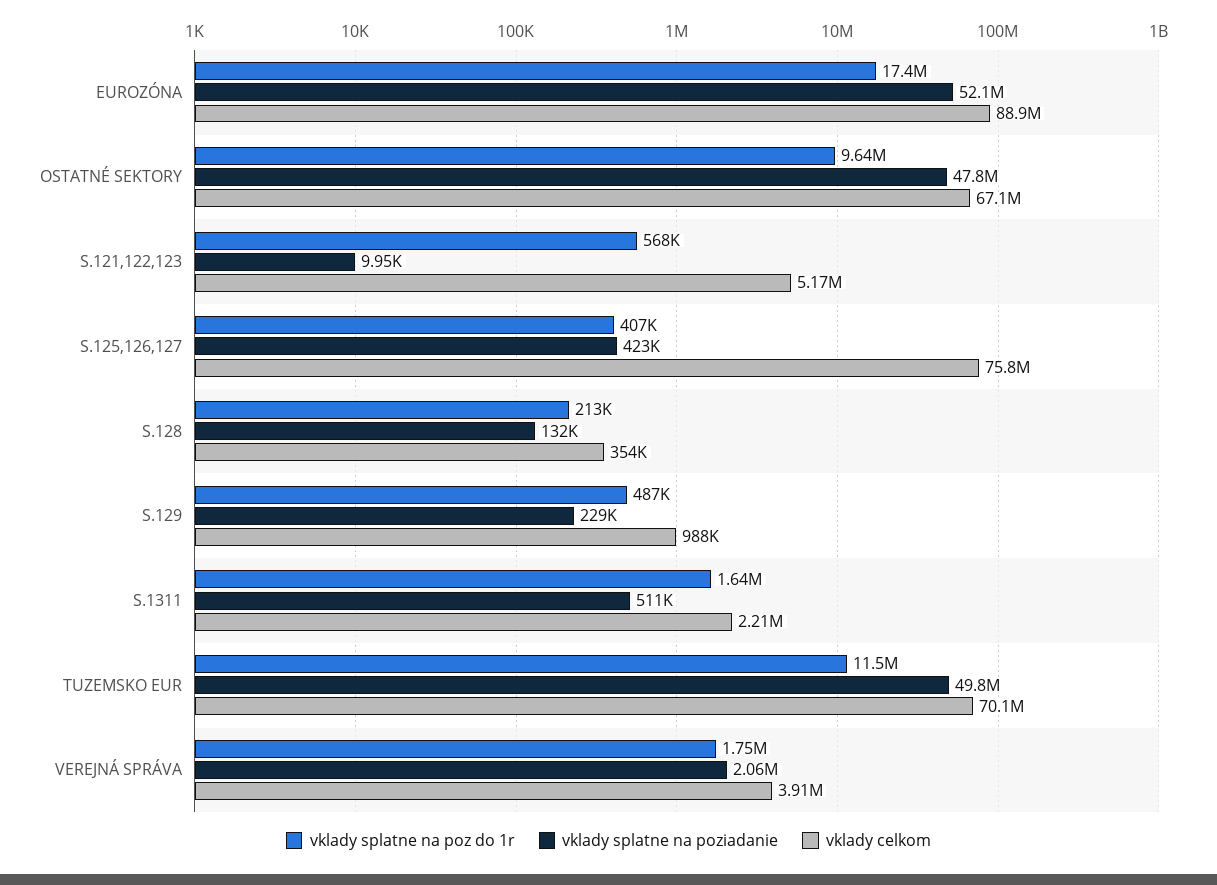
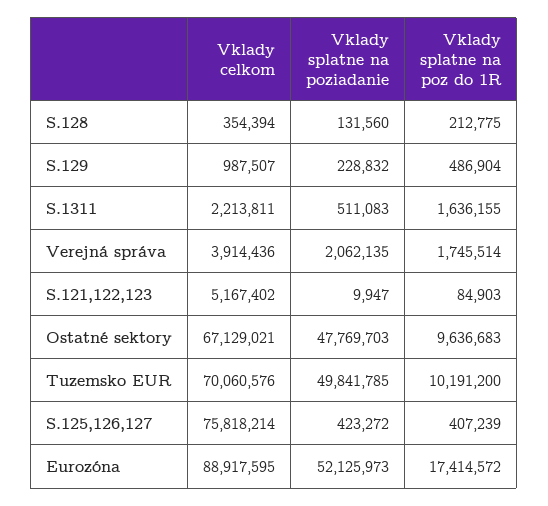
  {
    "vklady splatne na poz do 1r": {
      "EUROZÓNA": 17414572,
      "OSTATNÉ SEKTORY": 9636683,
-     "S.121,122,123": 568000,
+     "S.121,122,123": 84903,
      "S.125,126,127": 407239,
      "S.128": 212775,
      "S.129": 486904,
      "S.1311": 1636155,
-     "TUZEMSKO EUR": 11500000,
+     "TUZEMSKO EUR": 10191200,
      "VEREJNÁ SPRÁVA": 1745514
    },
    "vklady splatne na poziadanie": {
      "EUROZÓNA": 52125973,
      "OSTATNÉ SEKTORY": 47769703,
      "S.121,122,123": 9947,
      "S.125,126,127": 423272,
      "S.128": 131560,
      "S.129": 228832,
      "S.1311": 511083,
      "TUZEMSKO EUR": 49841785,
      "VEREJNÁ SPRÁVA": 2062135
    },
    "vklady celkom": {
      "EUROZÓNA": 88917595,
      "OSTATNÉ SEKTORY": 67129021,
      "S.121,122,123": 5167402,
      "S.125,126,127": 75818214,
      "S.128": 354394,
      "S.129": 987507,
      "S.1311": 2213811,
      "TUZEMSKO EUR": 70060576,
      "VEREJNÁ SPRÁVA": 3914436
    }
  }

